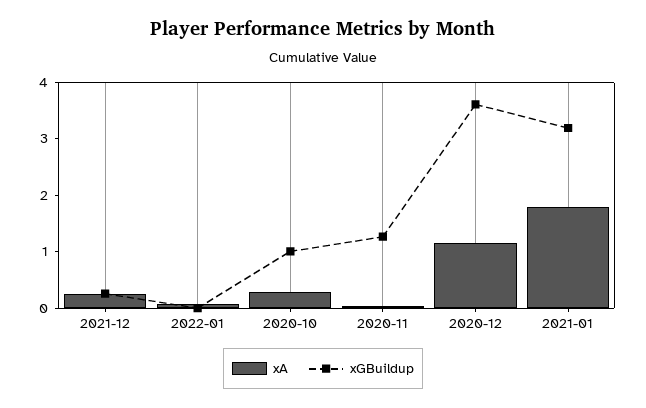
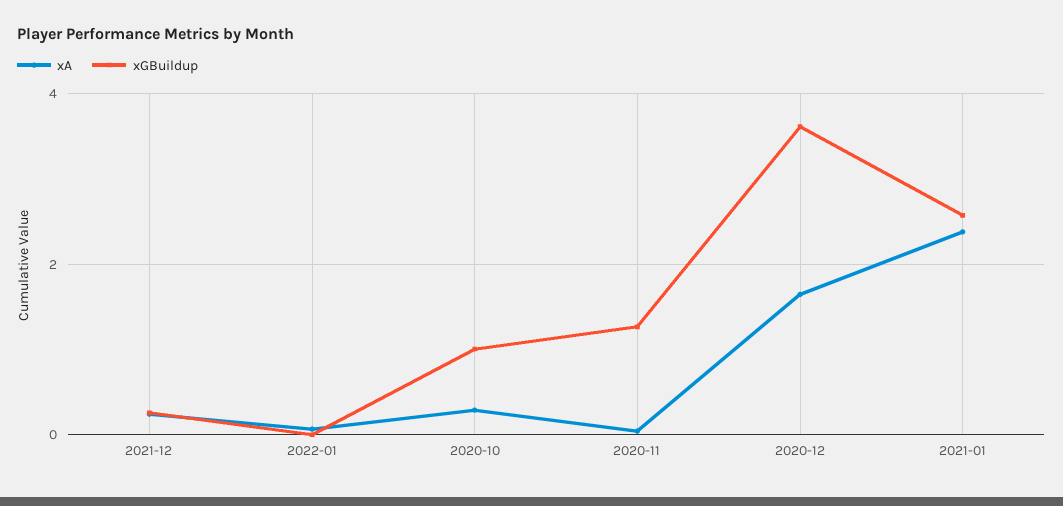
  {
    "xA": {
      "2021-12": 0.2,
      "2022-01": 0,
      "2020-10": 0.2,
      "2020-11": 0,
-     "2020-12": 1.2,
+     "2020-12": 1.6,
-     "2021-01": 1.8
+     "2021-01": 2.4
    },
    "xGBuildup": {
      "2021-12": 0.2,
      "2022-01": 0,
      "2020-10": 1,
      "2020-11": 1.2,
      "2020-12": 3.6,
-     "2021-01": 3.2
+     "2021-01": 2.6
    }
  }

